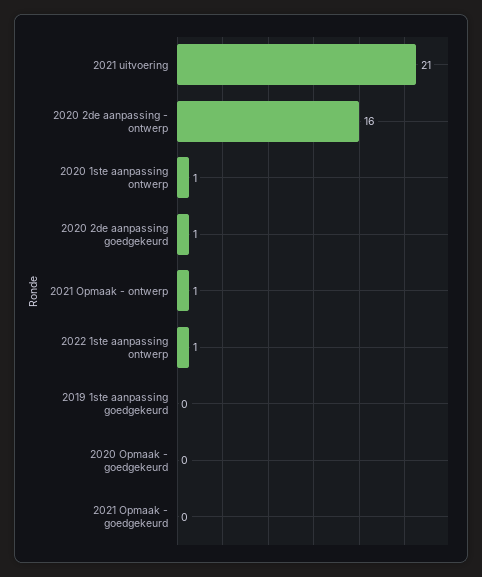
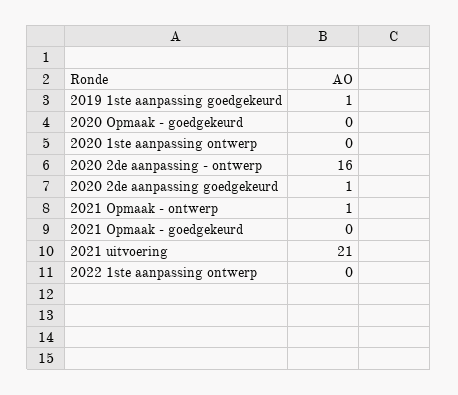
  {
    "2021 uitvoering": 21,
    "2020 2de aanpassing - ontwerp": 16,
-   "2020 1ste aanpassing ontwerp": 1,
+   "2020 1ste aanpassing ontwerp": 0,
    "2020 2de aanpassing goedgekeurd": 1,
    "2021 Opmaak - ontwerp": 1,
-   "2022 1ste aanpassing ontwerp": 1,
+   "2022 1ste aanpassing ontwerp": 0,
-   "2019 1ste aanpassing goedgekeurd": 0,
+   "2019 1ste aanpassing goedgekeurd": 1,
    "2020 Opmaak - goedgekeurd": 0,
    "2021 Opmaak - goedgekeurd": 0
  }

